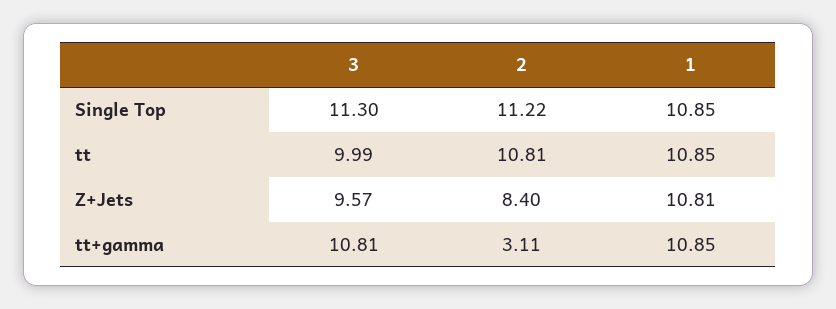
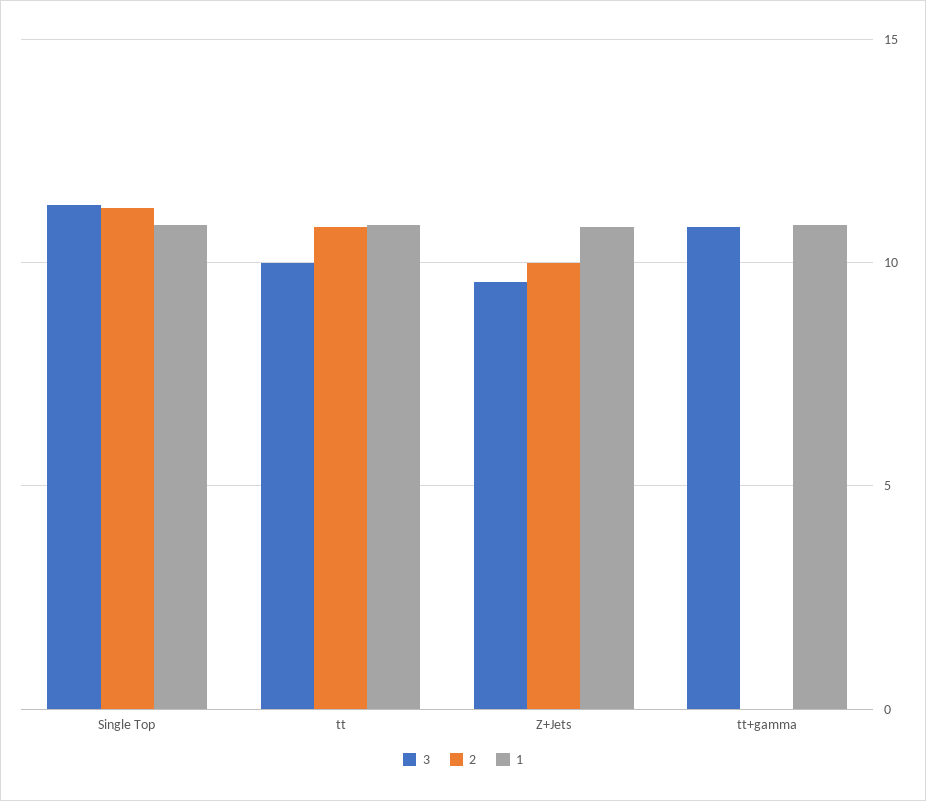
  {
    "3": {
      "Single Top": 11.3,
      "tt": 9.99,
      "Z+Jets": 9.57,
      "tt+gamma": 10.81
    },
    "2": {
      "Single Top": 11.22,
      "tt": 10.81,
-     "Z+Jets": 8.4,
+     "Z+Jets": 10,
-     "tt+gamma": 3.11
+     "tt+gamma": 0
    },
    "1": {
      "Single Top": 10.85,
      "tt": 10.85,
      "Z+Jets": 10.81,
      "tt+gamma": 10.85
    }
  }

